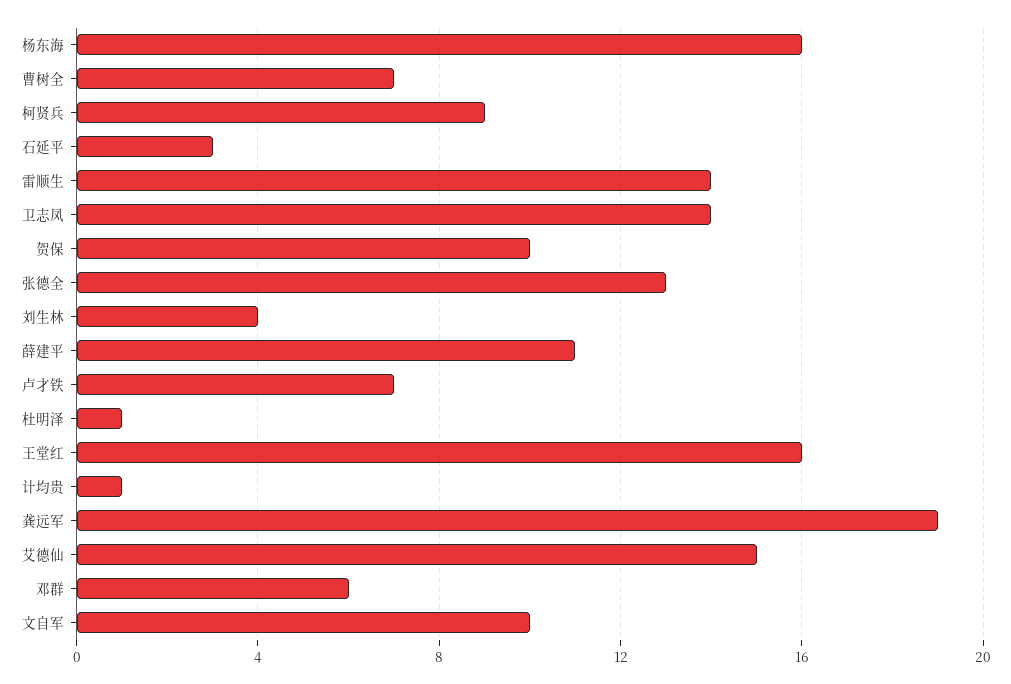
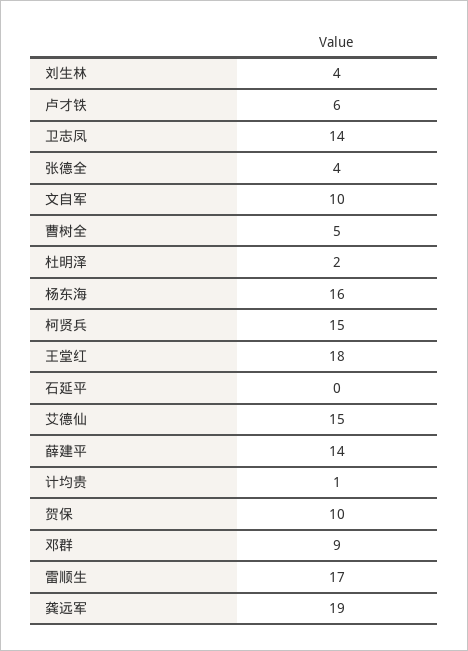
  {
    "杨东海": 16,
-   "曹树全": 7,
+   "曹树全": 5,
-   "柯贤兵": 9,
+   "柯贤兵": 15,
-   "石延平": 3,
+   "石延平": 0,
-   "雷顺生": 14,
+   "雷顺生": 17,
    "卫志凤": 14,
    "贺保": 10,
-   "张德全": 13,
+   "张德全": 4,
    "刘生林": 4,
-   "薛建平": 11,
+   "薛建平": 14,
-   "卢才铁": 7,
+   "卢才铁": 6,
-   "杜明泽": 1,
+   "杜明泽": 2,
-   "王堂红": 16,
+   "王堂红": 18,
    "计均贵": 1,
    "龚远军": 19,
    "艾德仙": 15,
-   "邓群": 6,
+   "邓群": 9,
    "文自军": 10
  }

